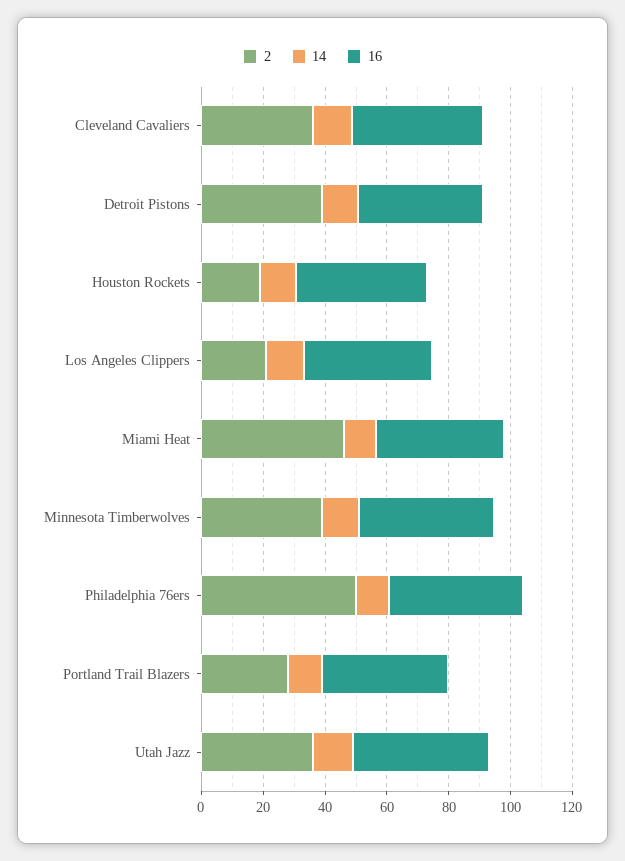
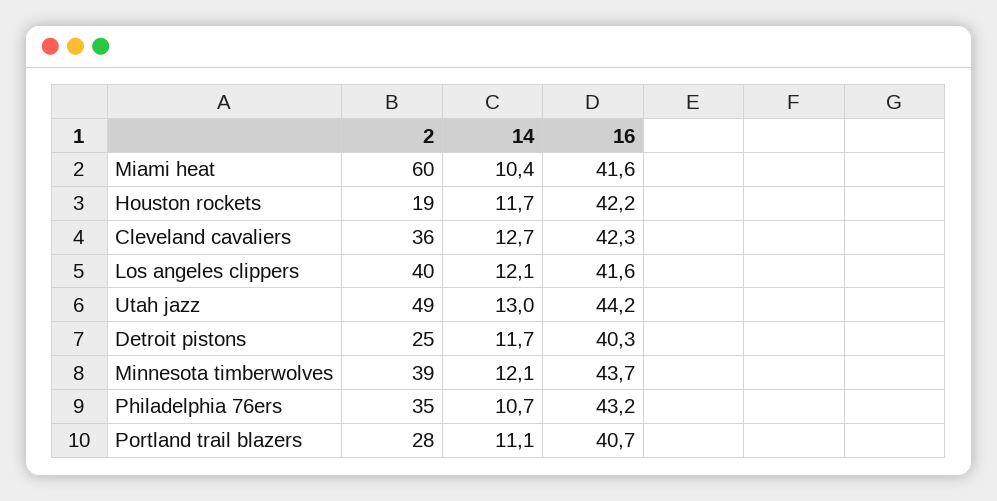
  {
    "2": {
      "Cleveland Cavaliers": 36,
-     "Detroit Pistons": 40,
+     "Detroit Pistons": 25,
      "Houston Rockets": 19,
-     "Los Angeles Clippers": 20,
+     "Los Angeles Clippers": 40,
-     "Miami Heat": 45,
+     "Miami Heat": 60,
      "Minnesota Timberwolves": 39,
-     "Philadelphia 76ers": 50,
+     "Philadelphia 76ers": 35,
      "Portland Trail Blazers": 28,
-     "Utah Jazz": 35
+     "Utah Jazz": 49
    },
    "14": {
      "Cleveland Cavaliers": 12.7,
      "Detroit Pistons": 11.7,
      "Houston Rockets": 11.7,
      "Los Angeles Clippers": 12.1,
      "Miami Heat": 10.4,
      "Minnesota Timberwolves": 12.1,
      "Philadelphia 76ers": 10.7,
      "Portland Trail Blazers": 11.1,
      "Utah Jazz": 13
    },
    "16": {
      "Cleveland Cavaliers": 42.3,
      "Detroit Pistons": 40.3,
      "Houston Rockets": 42.2,
      "Los Angeles Clippers": 41.6,
      "Miami Heat": 41.6,
      "Minnesota Timberwolves": 43.7,
      "Philadelphia 76ers": 43.2,
      "Portland Trail Blazers": 40.7,
      "Utah Jazz": 44.2
    }
  }

